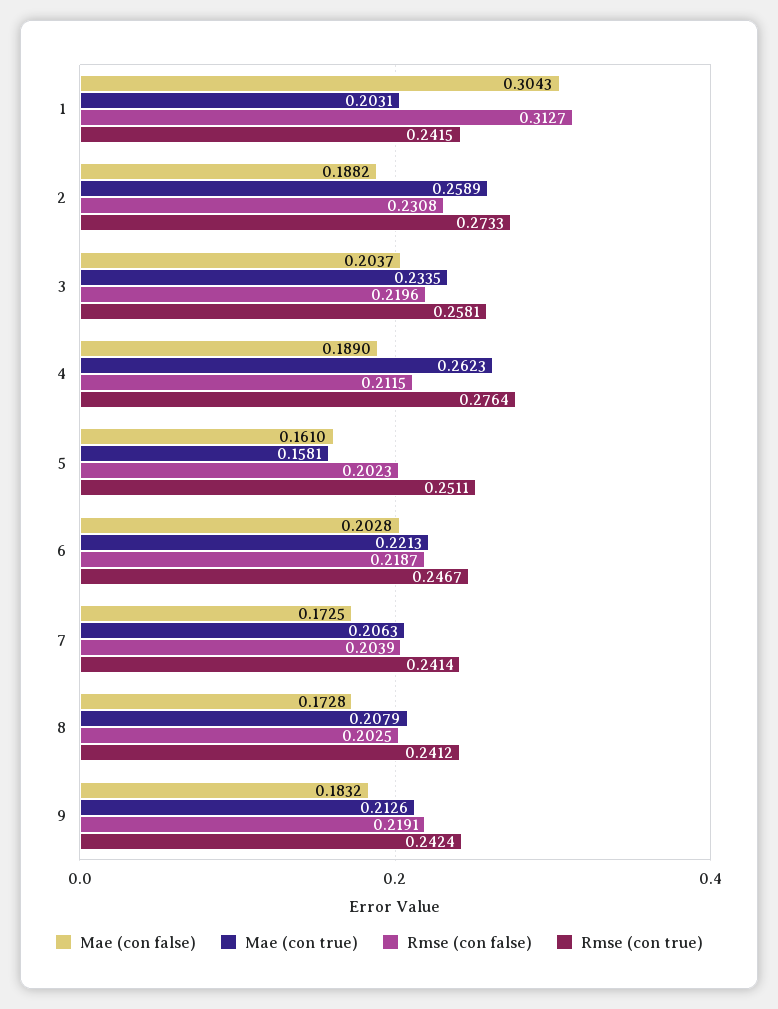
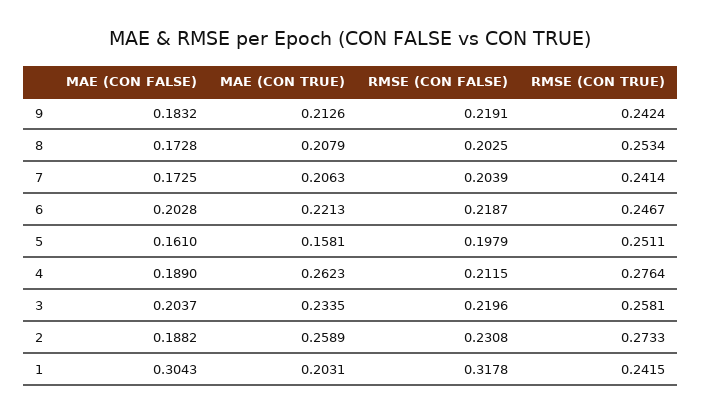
  {
    "Mae (con false)": {
      "1": 0.3043,
      "2": 0.1882,
      "3": 0.2037,
      "4": 0.189,
      "5": 0.161,
      "6": 0.2028,
      "7": 0.1725,
      "8": 0.1728,
      "9": 0.1832
    },
    "Mae (con true)": {
      "1": 0.2031,
      "2": 0.2589,
      "3": 0.2335,
      "4": 0.2623,
      "5": 0.1581,
      "6": 0.2213,
      "7": 0.2063,
      "8": 0.2079,
      "9": 0.2126
    },
    "Rmse (con false)": {
-     "1": 0.3127,
+     "1": 0.3178,
      "2": 0.2308,
      "3": 0.2196,
      "4": 0.2115,
-     "5": 0.2023,
+     "5": 0.1979,
      "6": 0.2187,
      "7": 0.2039,
      "8": 0.2025,
      "9": 0.2191
    },
    "Rmse (con true)": {
      "1": 0.2415,
      "2": 0.2733,
      "3": 0.2581,
      "4": 0.2764,
      "5": 0.2511,
      "6": 0.2467,
      "7": 0.2414,
-     "8": 0.2412,
+     "8": 0.2534,
      "9": 0.2424
    }
  }

